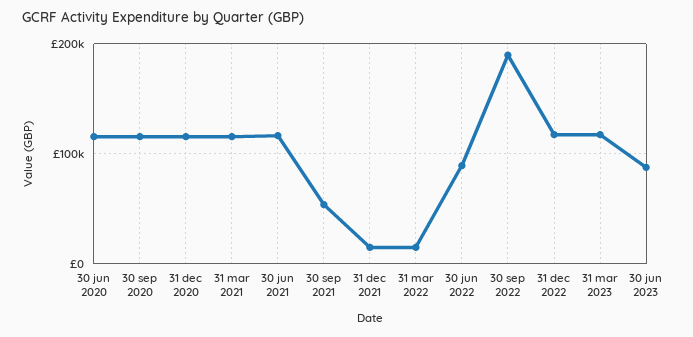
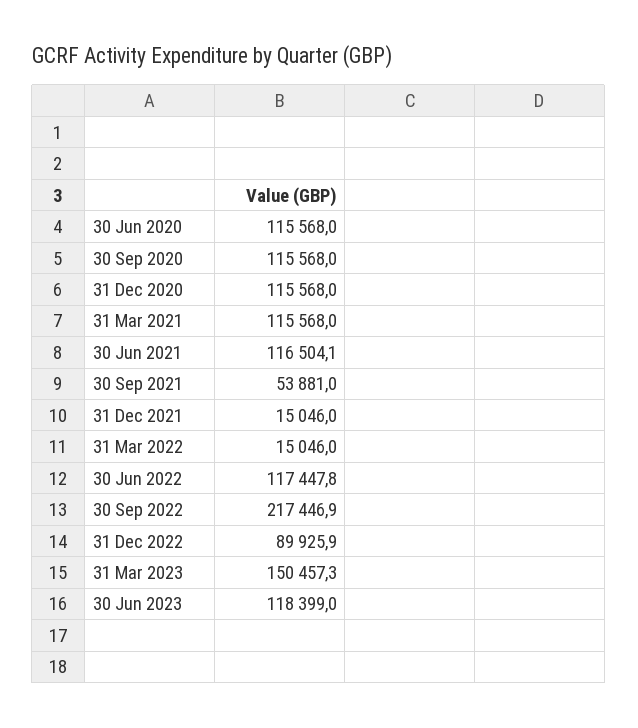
  {
    "30 jun 2020": 115568,
    "30 sep 2020": 115568,
    "31 dec 2020": 115568,
    "31 mar 2021": 115568,
    "30 jun 2021": 116504.1,
    "30 sep 2021": 53881,
    "31 dec 2021": 15046,
    "31 mar 2022": 15046,
-   "30 jun 2022": 90000,
+   "30 jun 2022": 117447.8,
-   "30 sep 2022": 190000,
+   "30 sep 2022": 217446.9,
-   "31 dec 2022": 120000,
+   "31 dec 2022": 89925.9,
-   "31 mar 2023": 120000,
+   "31 mar 2023": 150457.3,
-   "30 jun 2023": 90000
+   "30 jun 2023": 118399
  }

